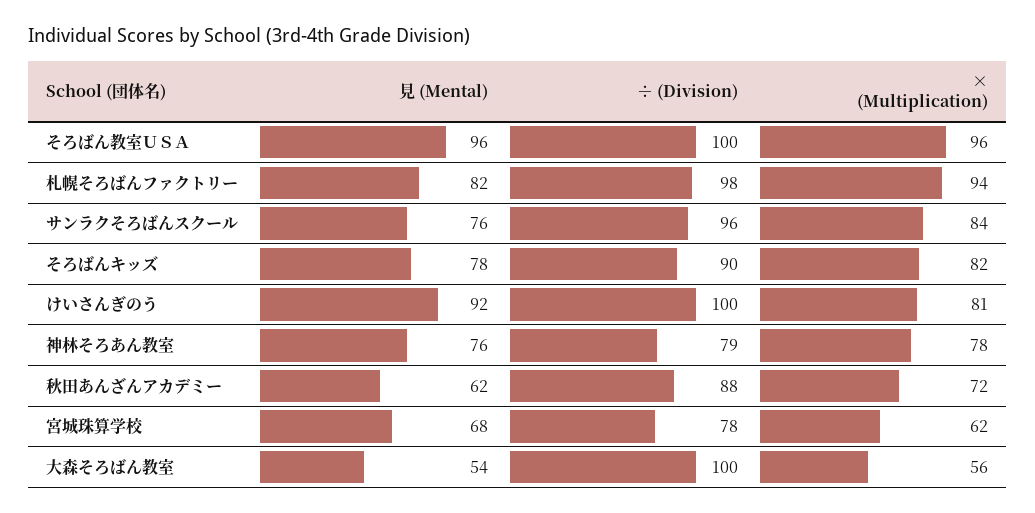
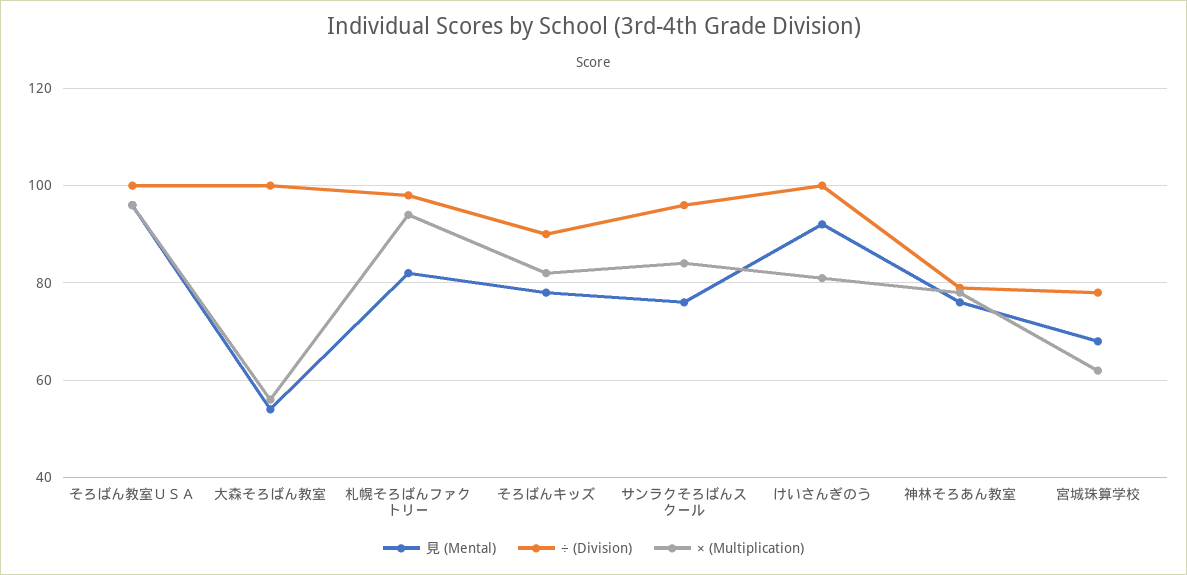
  {
    "見 (Mental)": {
      "そろばん教室ＵＳＡ": 96,
      "札幌そろばんファクトリー": 82,
      "サンラクそろばんスクール": 76,
      "そろばんキッズ": 78,
      "けいさんぎのう": 92,
      "神林そろあん教室": 76,
-     "秋田あんざんアカデミー": 62,
      "宮城珠算学校": 68,
      "大森そろばん教室": 54
    },
    "÷ (Division)": {
      "そろばん教室ＵＳＡ": 100,
      "札幌そろばんファクトリー": 98,
      "サンラクそろばんスクール": 96,
      "そろばんキッズ": 90,
      "けいさんぎのう": 100,
      "神林そろあん教室": 79,
-     "秋田あんざんアカデミー": 88,
      "宮城珠算学校": 78,
      "大森そろばん教室": 100
    },
    "× (Multiplication)": {
      "そろばん教室ＵＳＡ": 96,
      "札幌そろばんファクトリー": 94,
      "サンラクそろばんスクール": 84,
      "そろばんキッズ": 82,
      "けいさんぎのう": 81,
      "神林そろあん教室": 78,
-     "秋田あんざんアカデミー": 72,
      "宮城珠算学校": 62,
      "大森そろばん教室": 56
    }
  }

